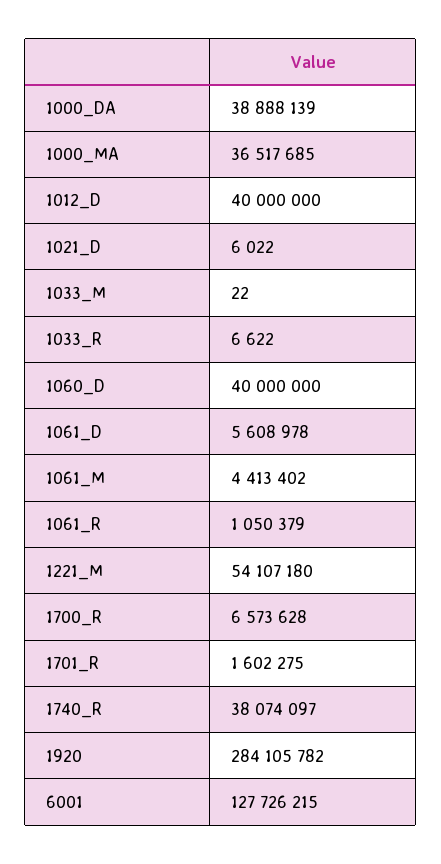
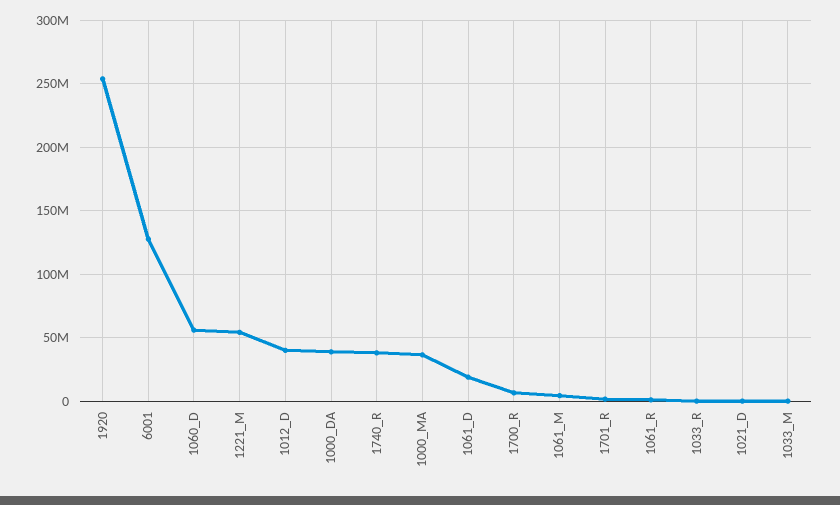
  {
    "1000_DA": 38888139,
    "1000_MA": 36517685,
    "1012_D": 40000000,
    "1021_D": 6022,
    "1033_M": 22,
    "1033_R": 6622,
-   "1060_D": 40000000,
+   "1060_D": 55000000,
-   "1061_D": 5608978,
+   "1061_D": 20000000,
    "1061_M": 4413402,
    "1061_R": 1050379,
    "1221_M": 54107180,
    "1700_R": 6573628,
    "1701_R": 1602275,
    "1740_R": 38074097,
-   "1920": 284105782,
+   "1920": 255000000,
    "6001": 127726215
  }

